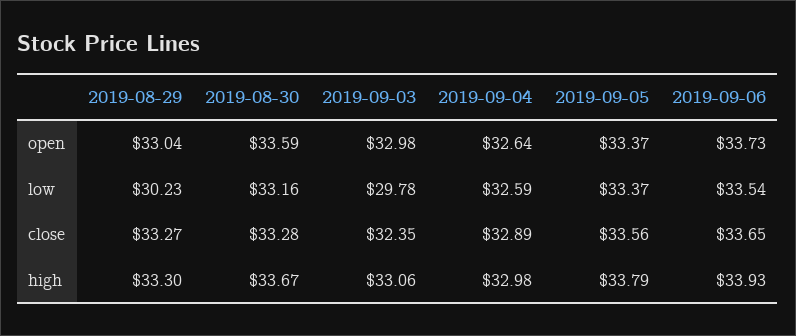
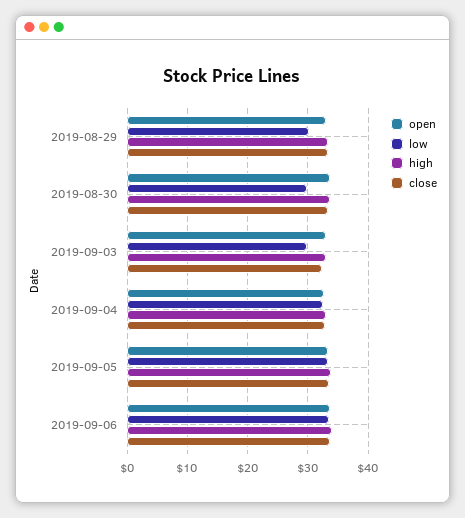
  {
    "open": {
      "2019-08-29": 33.04,
      "2019-08-30": 33.59,
      "2019-09-03": 32.98,
      "2019-09-04": 32.64,
      "2019-09-05": 33.37,
      "2019-09-06": 33.73
    },
    "low": {
      "2019-08-29": 30.23,
-     "2019-08-30": 33.16,
+     "2019-08-30": 30,
      "2019-09-03": 29.78,
      "2019-09-04": 32.59,
      "2019-09-05": 33.37,
      "2019-09-06": 33.54
    },
    "close": {
      "2019-08-29": 33.27,
      "2019-08-30": 33.28,
      "2019-09-03": 32.35,
      "2019-09-04": 32.89,
      "2019-09-05": 33.56,
      "2019-09-06": 33.65
    },
    "high": {
      "2019-08-29": 33.3,
      "2019-08-30": 33.67,
      "2019-09-03": 33.06,
      "2019-09-04": 32.98,
      "2019-09-05": 33.79,
      "2019-09-06": 33.93
    }
  }

